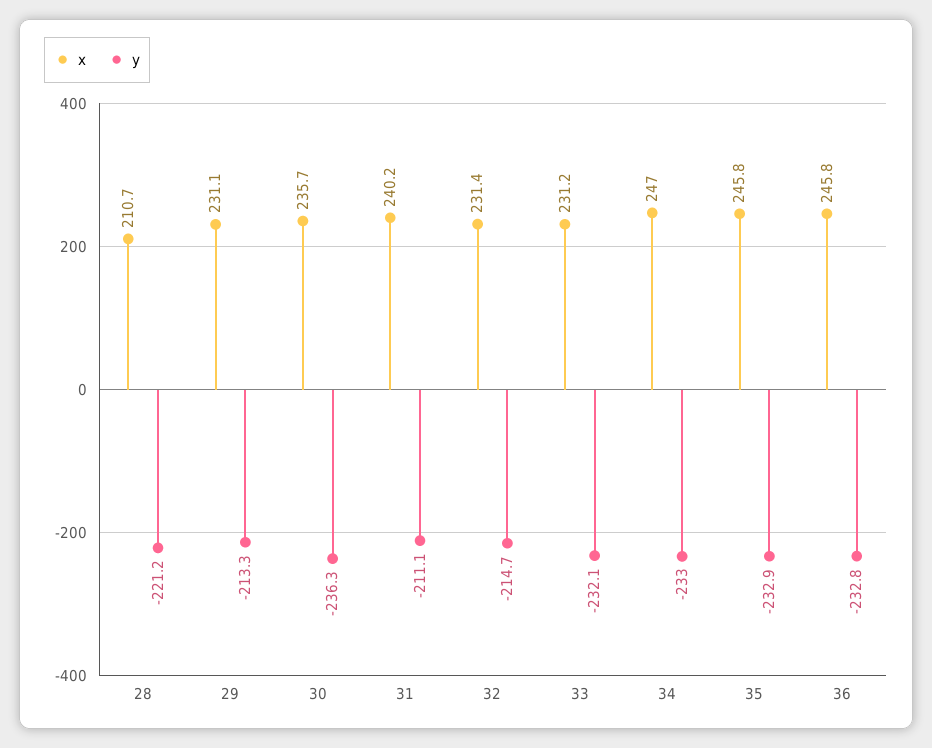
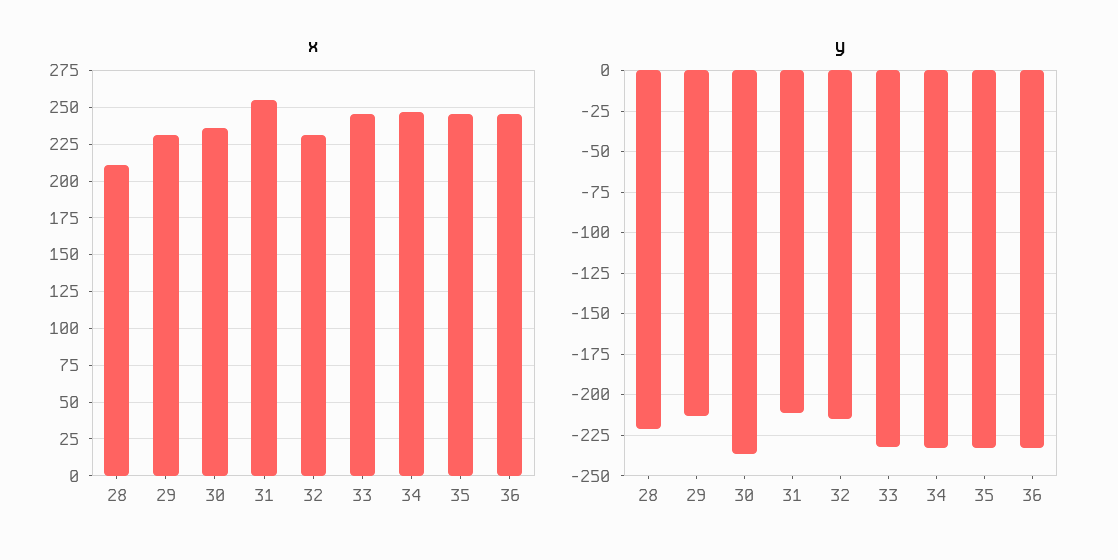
  {
    "x": {
      "28": 210.7,
      "29": 231.1,
      "30": 235.7,
-     "31": 240.2,
+     "31": 255,
      "32": 231.4,
-     "33": 231.2,
+     "33": 245,
      "34": 247,
      "35": 245.8,
      "36": 245.8
    },
    "y": {
      "28": -221.2,
      "29": -213.3,
      "30": -236.3,
      "31": -211.1,
      "32": -214.7,
      "33": -232.1,
      "34": -233,
      "35": -232.9,
      "36": -232.8
    }
  }

